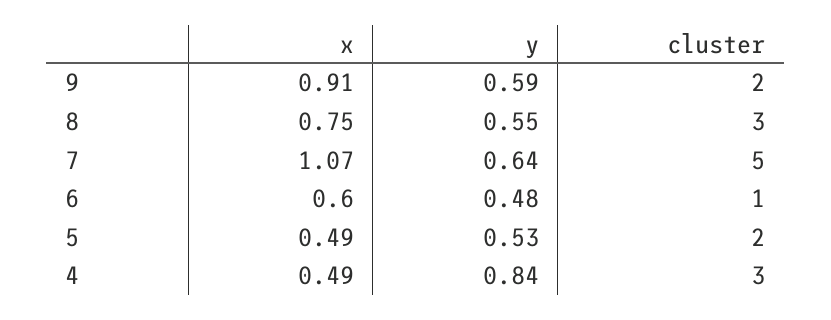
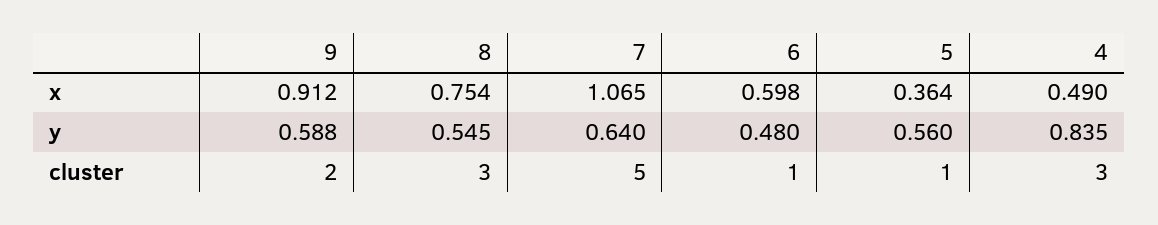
  {
    "x": {
      "9": 0.912,
      "8": 0.754,
      "7": 1.065,
      "6": 0.598,
-     "5": 0.49,
+     "5": 0.364,
      "4": 0.49
    },
    "y": {
      "9": 0.588,
      "8": 0.545,
      "7": 0.64,
      "6": 0.48,
-     "5": 0.53,
+     "5": 0.56,
      "4": 0.835
    },
    "cluster": {
      "9": 2,
      "8": 3,
      "7": 5,
      "6": 1,
-     "5": 2,
+     "5": 1,
      "4": 3
    }
  }

